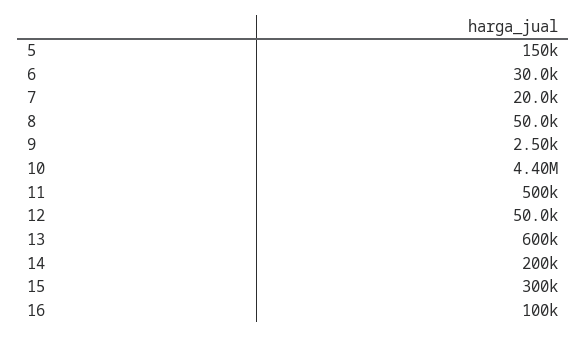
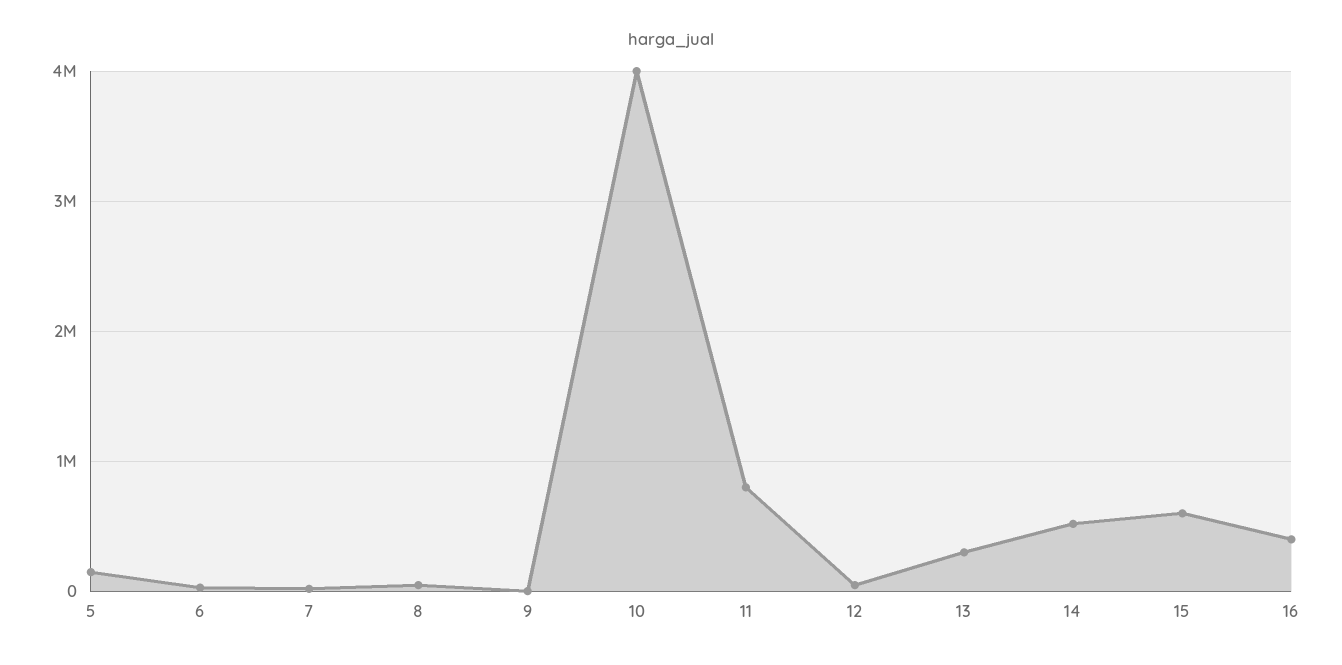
  {
    "5": 150000,
    "6": 30000,
    "7": 20000,
    "8": 50000,
    "9": 2500,
-   "10": 4400000,
+   "10": 4000000,
-   "11": 500000,
+   "11": 800000,
    "12": 50000,
-   "13": 600000,
+   "13": 300000,
-   "14": 200000,
+   "14": 500000,
-   "15": 300000,
+   "15": 600000,
-   "16": 100000
+   "16": 400000
  }

